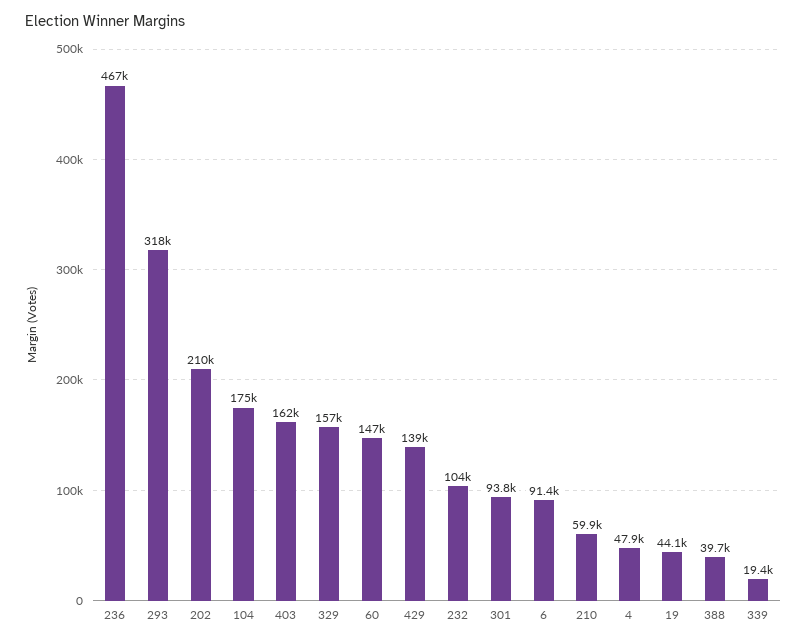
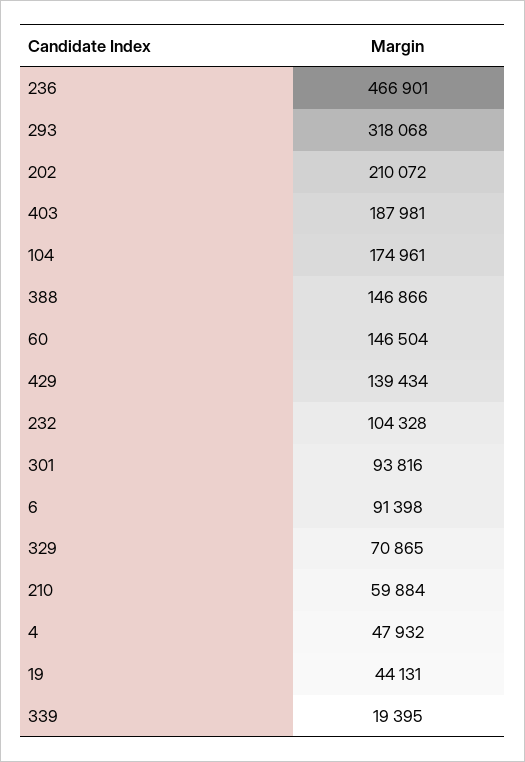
  {
    "236": 466901,
    "293": 318068,
    "202": 210072,
    "104": 174961,
-   "403": 162000,
+   "403": 187981,
-   "329": 157000,
+   "329": 70865,
    "60": 146504,
    "429": 139434,
    "232": 104328,
    "301": 93816,
    "6": 91398,
    "210": 59884,
    "4": 47932,
    "19": 44131,
-   "388": 39700,
+   "388": 146866,
    "339": 19395
  }

